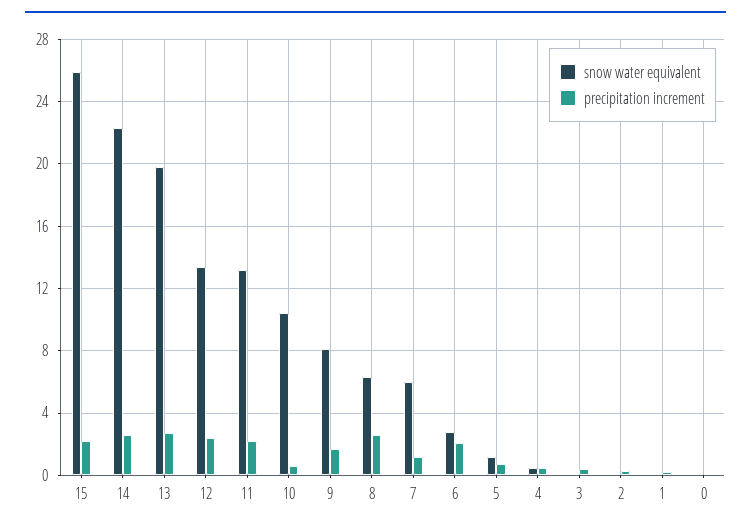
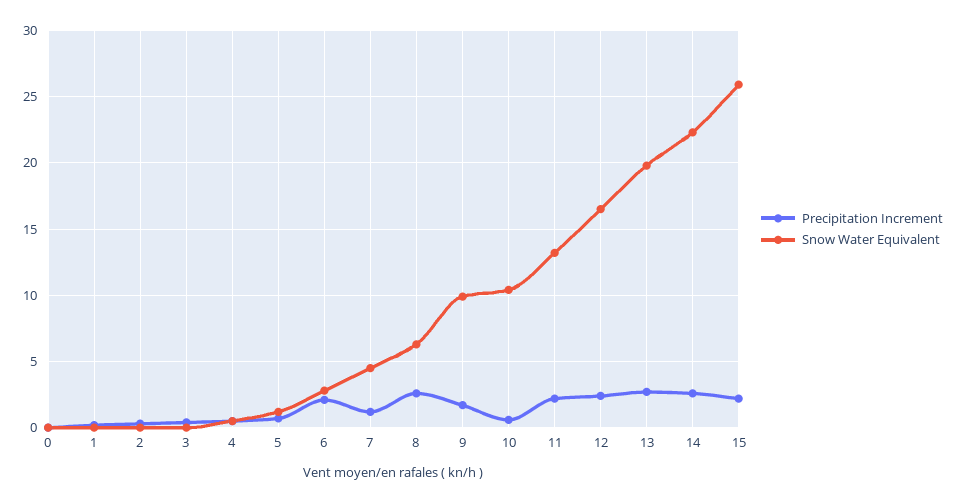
  {
    "snow water equivalent": {
      "15": 26,
      "14": 22.5,
      "13": 20,
-     "12": 13.5,
+     "12": 16.5,
      "11": 13,
      "10": 10.5,
-     "9": 8,
+     "9": 10,
      "8": 6.5,
-     "7": 6,
+     "7": 4.5,
      "6": 3,
      "5": 1,
      "4": 0.5,
      "3": 0,
      "2": 0,
      "1": 0,
      "0": 0
    },
    "precipitation increment": {
      "15": 2,
      "14": 2.5,
      "13": 2.5,
      "12": 2.5,
      "11": 2,
      "10": 0.5,
      "9": 1.5,
      "8": 2.5,
      "7": 1,
      "6": 2,
      "5": 0.5,
      "4": 0.5,
      "3": 0.5,
      "2": 0.5,
      "1": 0,
      "0": 0
    }
  }

